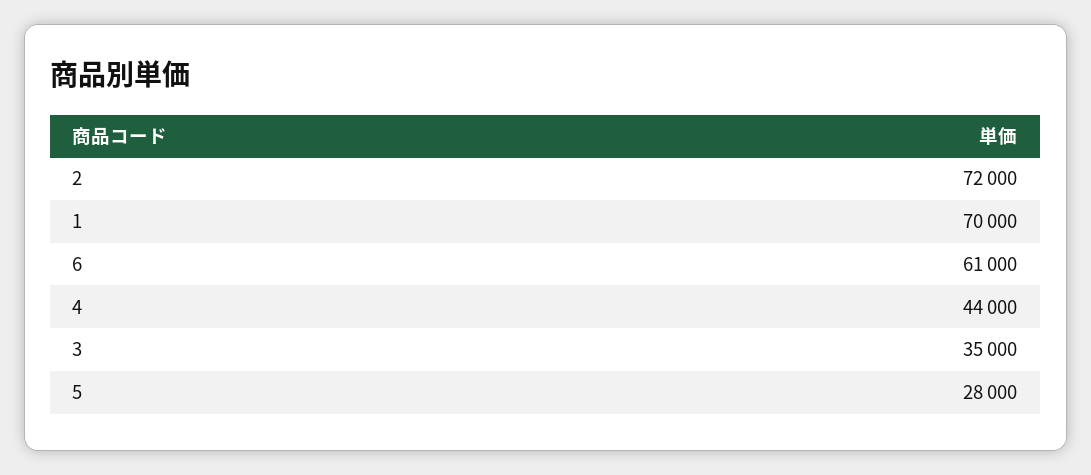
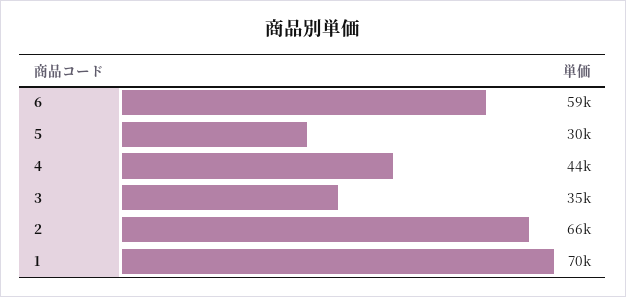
  {
-   "2": 72000,
+   "2": 66000,
    "1": 70000,
-   "6": 61000,
+   "6": 59000,
    "4": 44000,
    "3": 35000,
-   "5": 28000
+   "5": 30000
  }

